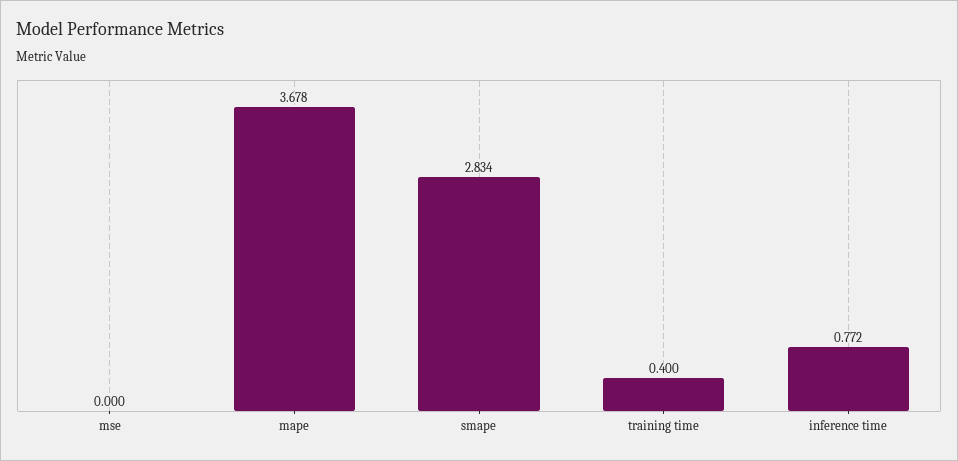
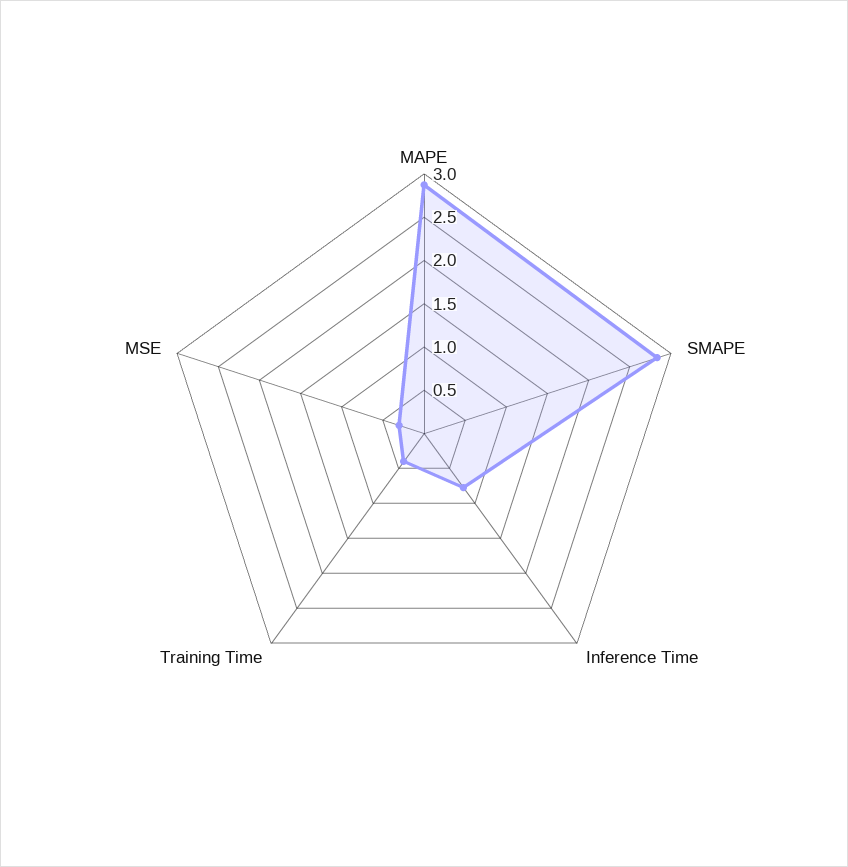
  {
-   "mse": 0,
+   "mse": 0.3,
-   "mape": 3.678,
+   "mape": 2.9,
    "smape": 2.834,
    "training time": 0.4,
    "inference time": 0.772
  }

